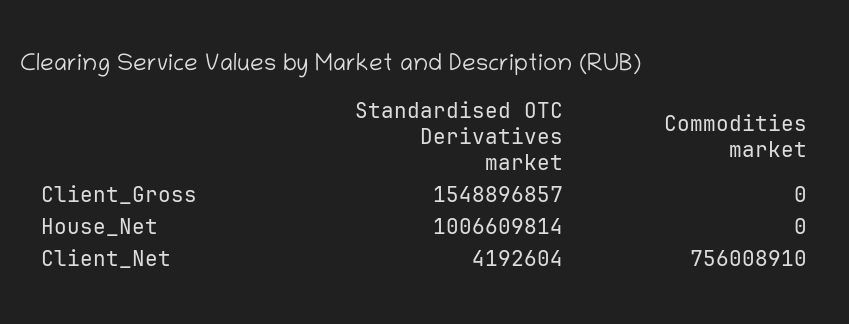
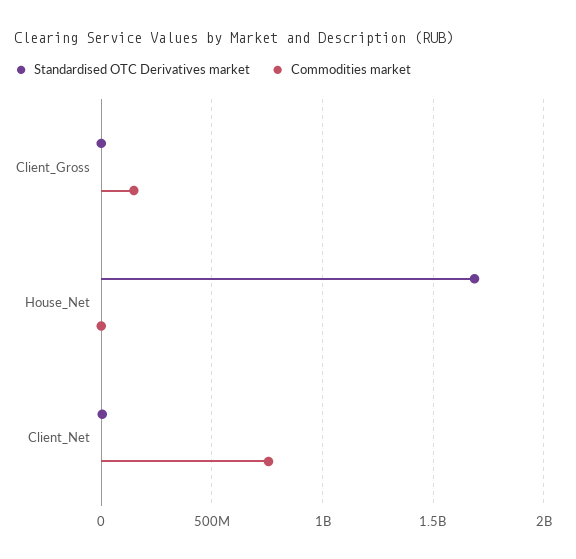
  {
    "Standardised OTC Derivatives market": {
-     "Client_Gross": 1548896857,
+     "Client_Gross": 0,
-     "House_Net": 1006609814,
+     "House_Net": 1700000000,
      "Client_Net": 4192604
    },
    "Commodities market": {
-     "Client_Gross": 0,
+     "Client_Gross": 150000000,
      "House_Net": 0,
      "Client_Net": 756008910
    }
  }

